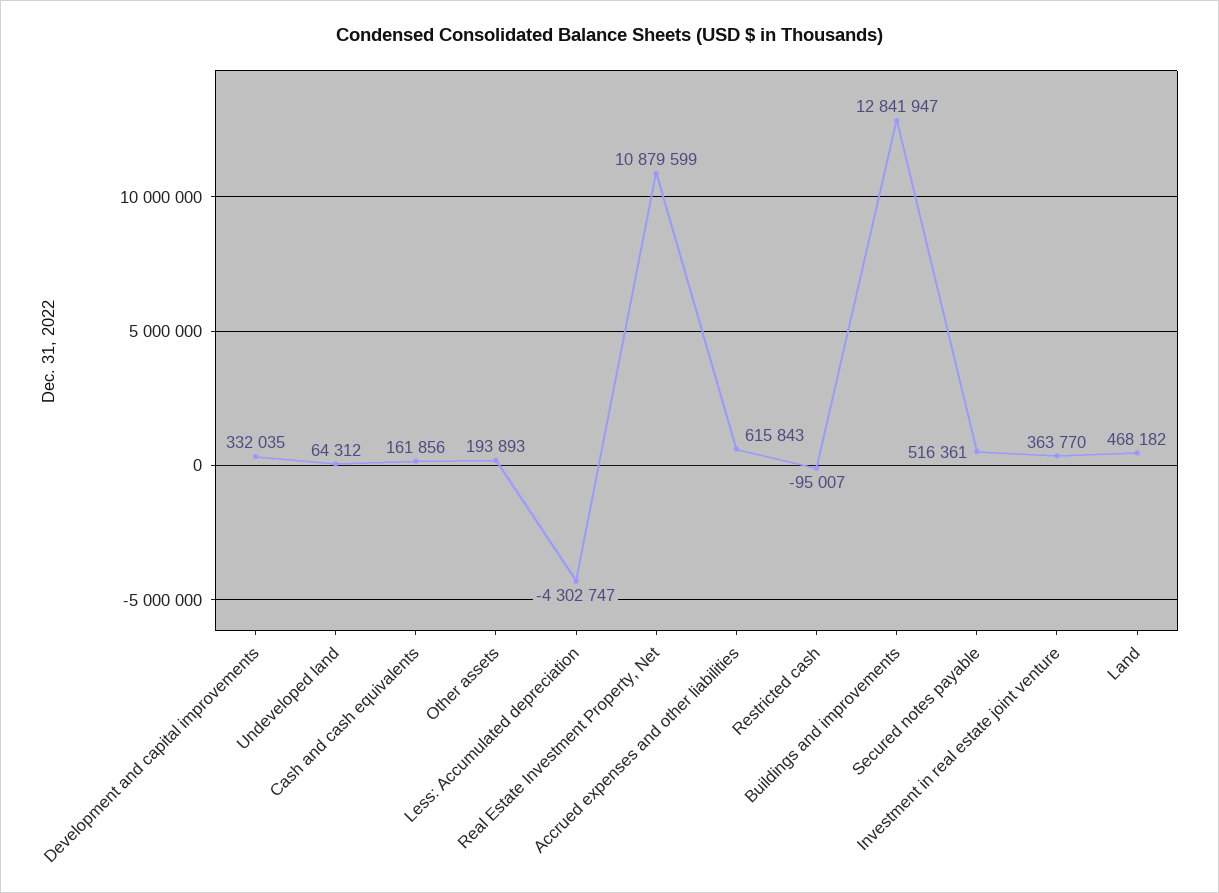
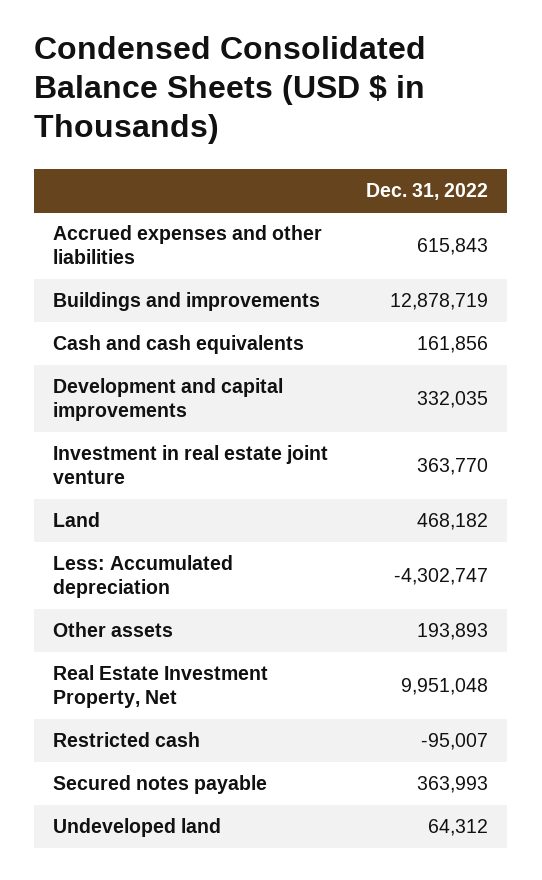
  {
    "Development and capital improvements": 332035,
    "Undeveloped land": 64312,
    "Cash and cash equivalents": 161856,
    "Other assets": 193893,
    "Less: Accumulated depreciation": -4302747,
-   "Real Estate Investment Property, Net": 10879599,
+   "Real Estate Investment Property, Net": 9951048,
    "Accrued expenses and other liabilities": 615843,
    "Restricted cash": -95007,
-   "Buildings and improvements": 12841947,
+   "Buildings and improvements": 12878719,
-   "Secured notes payable": 516361,
+   "Secured notes payable": 363993,
    "Investment in real estate joint venture": 363770,
    "Land": 468182
  }

